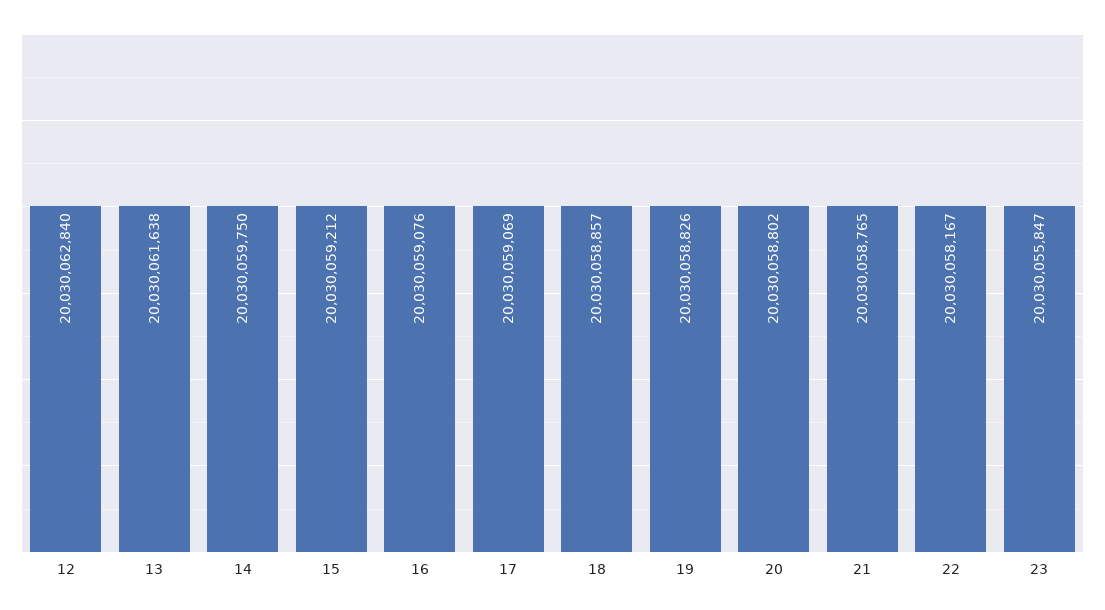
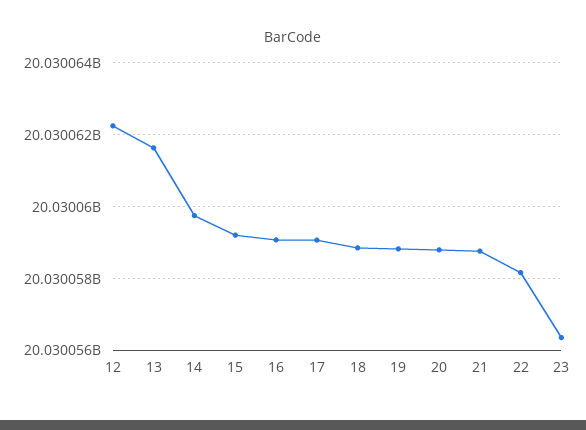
  {
-   "12": 20030062840,
+   "12": 20030062200,
    "13": 20030061638,
    "14": 20030059750,
    "15": 20030059212,
    "16": 20030059076,
    "17": 20030059069,
    "18": 20030058857,
    "19": 20030058826,
    "20": 20030058802,
    "21": 20030058765,
    "22": 20030058167,
-   "23": 20030055847
+   "23": 20030056400
  }

